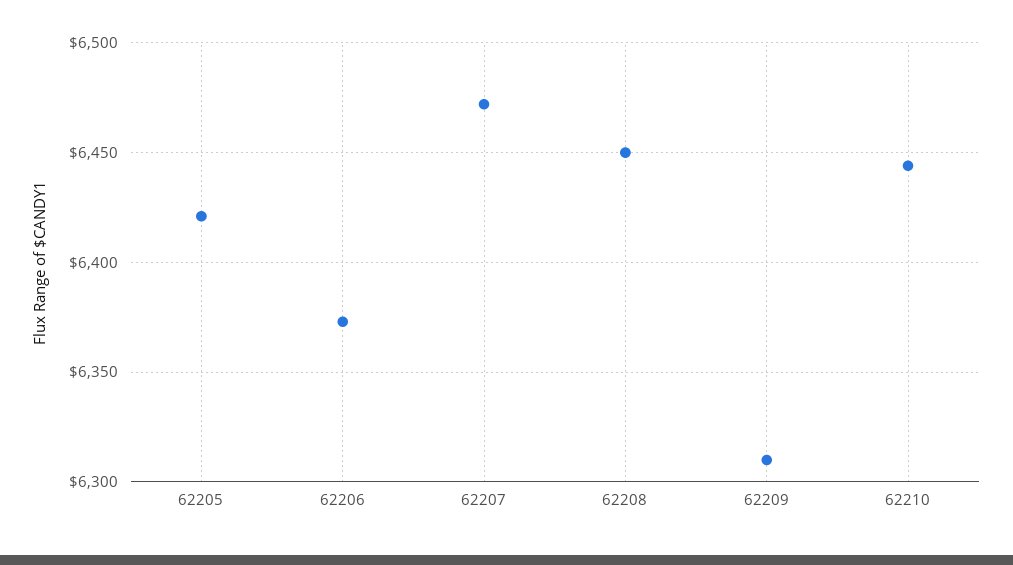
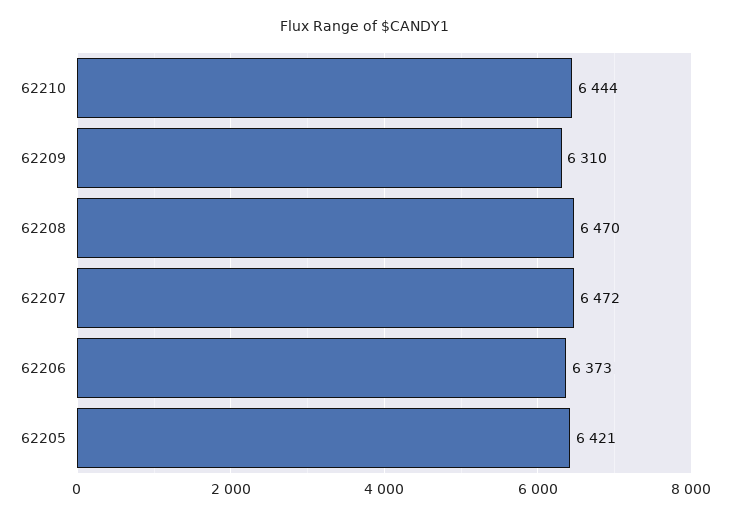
  {
    "62205": 6421,
    "62206": 6373,
    "62207": 6472,
-   "62208": 6450,
+   "62208": 6470,
    "62209": 6310,
    "62210": 6444
  }

